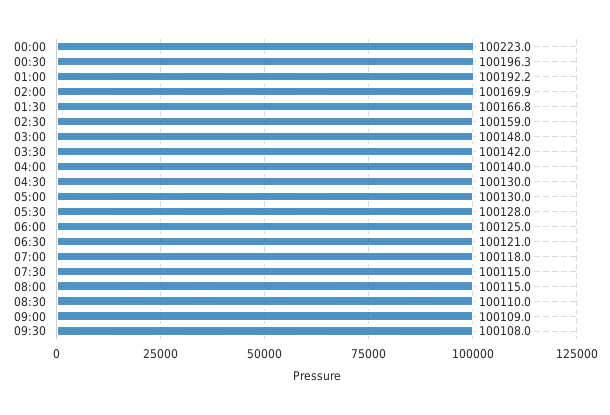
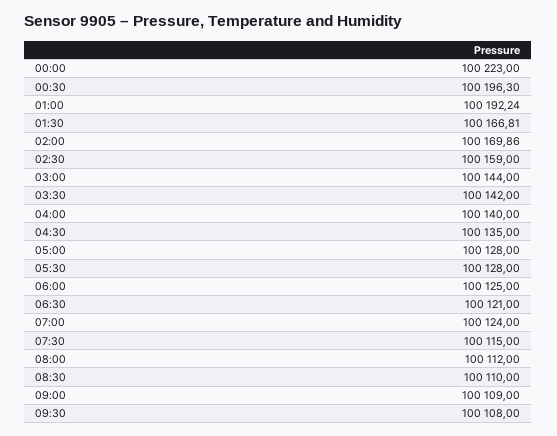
  {
    "00:00": 100223,
    "00:30": 100196.3,
    "01:00": 100192.24,
    "02:00": 100169.86,
    "01:30": 100166.81,
    "02:30": 100159,
-   "03:00": 100148,
+   "03:00": 100144,
    "03:30": 100142,
    "04:00": 100140,
-   "04:30": 100130,
+   "04:30": 100135,
-   "05:00": 100130,
+   "05:00": 100128,
    "05:30": 100128,
    "06:00": 100125,
    "06:30": 100121,
-   "07:00": 100118,
+   "07:00": 100124,
    "07:30": 100115,
-   "08:00": 100115,
+   "08:00": 100112,
    "08:30": 100110,
    "09:00": 100109,
    "09:30": 100108
  }

